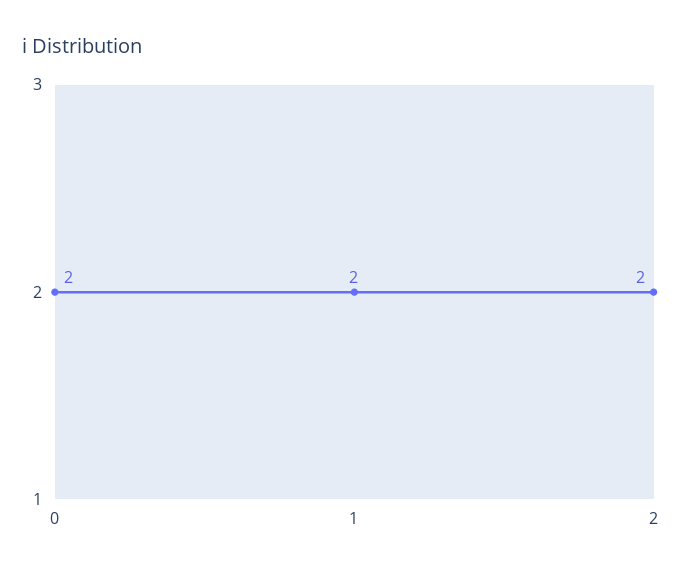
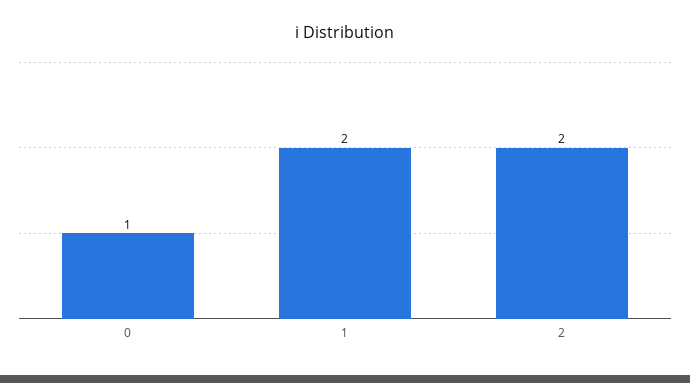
  {
-   "0": 2,
+   "0": 1,
    "1": 2,
    "2": 2
  }

